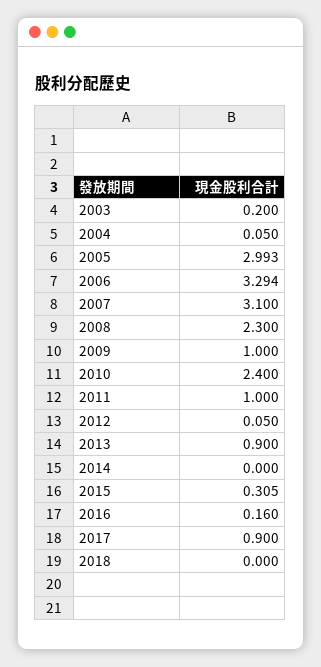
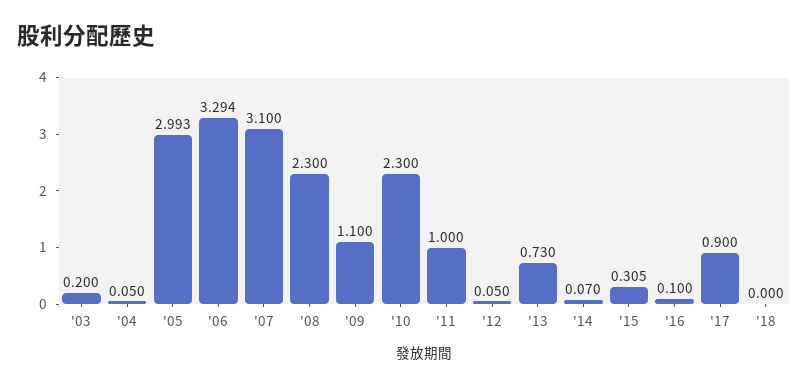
  {
    "2003": 0.2,
    "2004": 0.05,
    "2005": 2.993,
    "2006": 3.294,
    "2007": 3.1,
    "2008": 2.3,
-   "2009": 1,
+   "2009": 1.1,
-   "2010": 2.4,
+   "2010": 2.3,
    "2011": 1,
    "2012": 0.05,
-   "2013": 0.9,
+   "2013": 0.73,
-   "2014": 0,
+   "2014": 0.07,
    "2015": 0.305,
-   "2016": 0.16,
+   "2016": 0.1,
    "2017": 0.9,
    "2018": 0
  }

